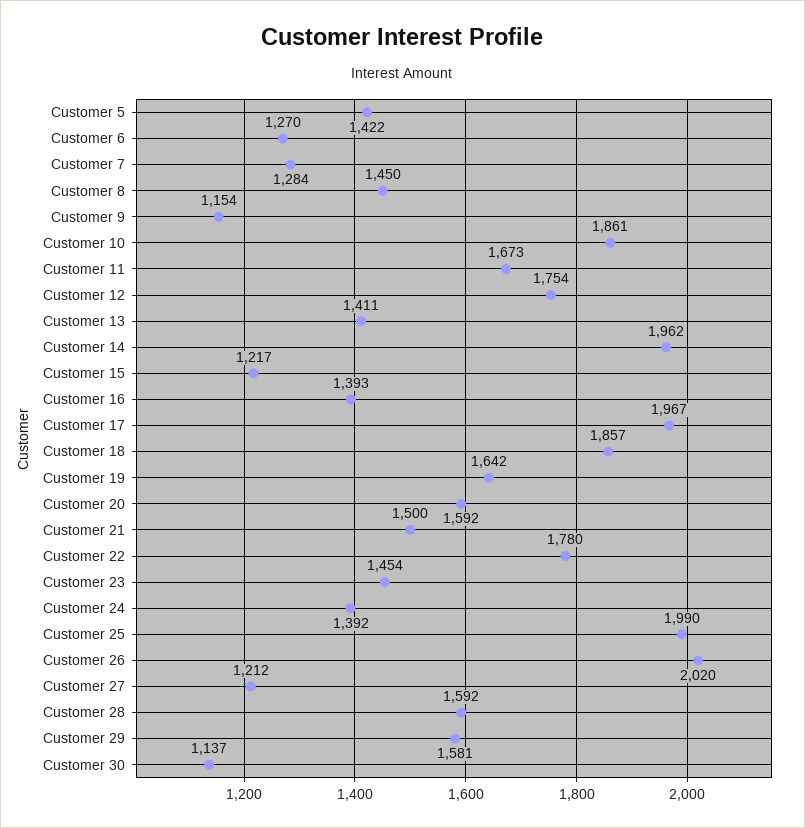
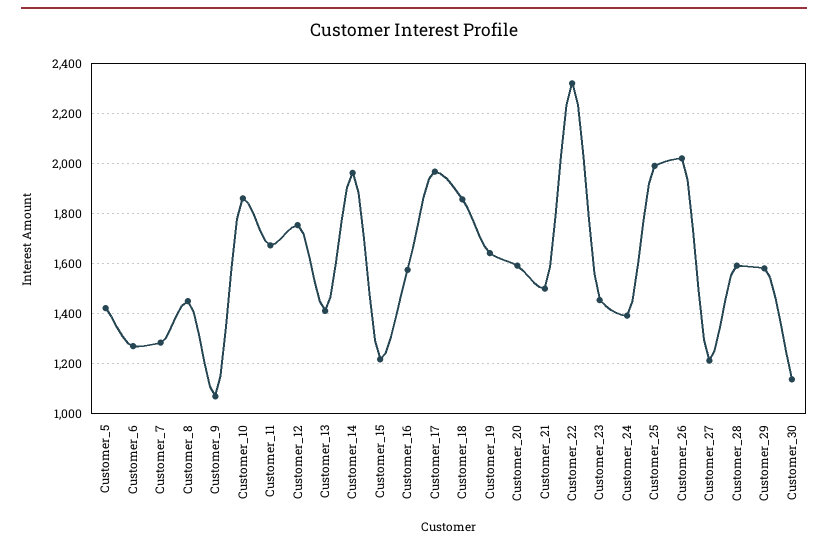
  {
    "Customer 5": 1422,
    "Customer 6": 1270,
    "Customer 7": 1284,
    "Customer 8": 1450,
-   "Customer 9": 1154,
+   "Customer 9": 1075,
    "Customer 10": 1861,
    "Customer 11": 1673,
    "Customer 12": 1754,
    "Customer 13": 1411,
    "Customer 14": 1962,
    "Customer 15": 1217,
-   "Customer 16": 1393,
+   "Customer 16": 1575,
    "Customer 17": 1967,
    "Customer 18": 1857,
    "Customer 19": 1642,
    "Customer 20": 1592,
    "Customer 21": 1500,
-   "Customer 22": 1780,
+   "Customer 22": 2325,
    "Customer 23": 1454,
    "Customer 24": 1392,
    "Customer 25": 1990,
    "Customer 26": 2020,
    "Customer 27": 1212,
    "Customer 28": 1592,
    "Customer 29": 1581,
    "Customer 30": 1137
  }

